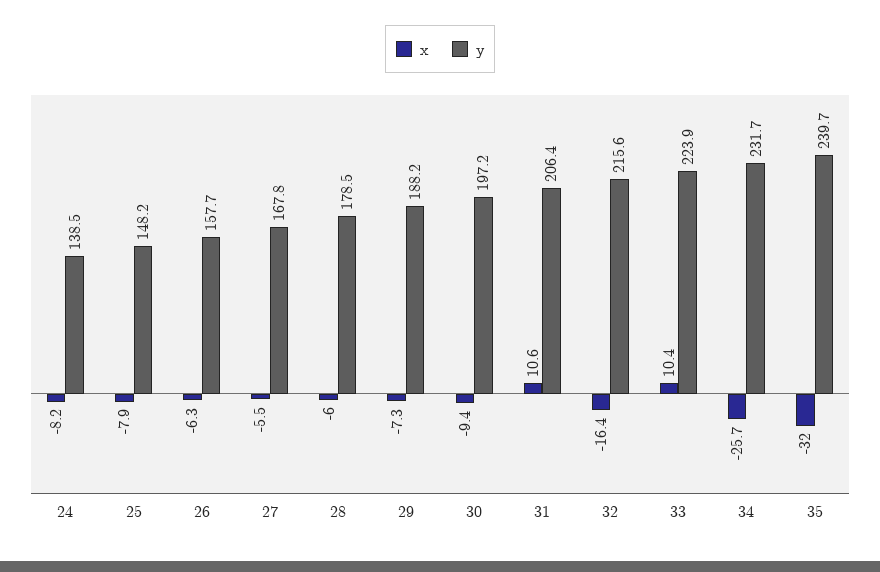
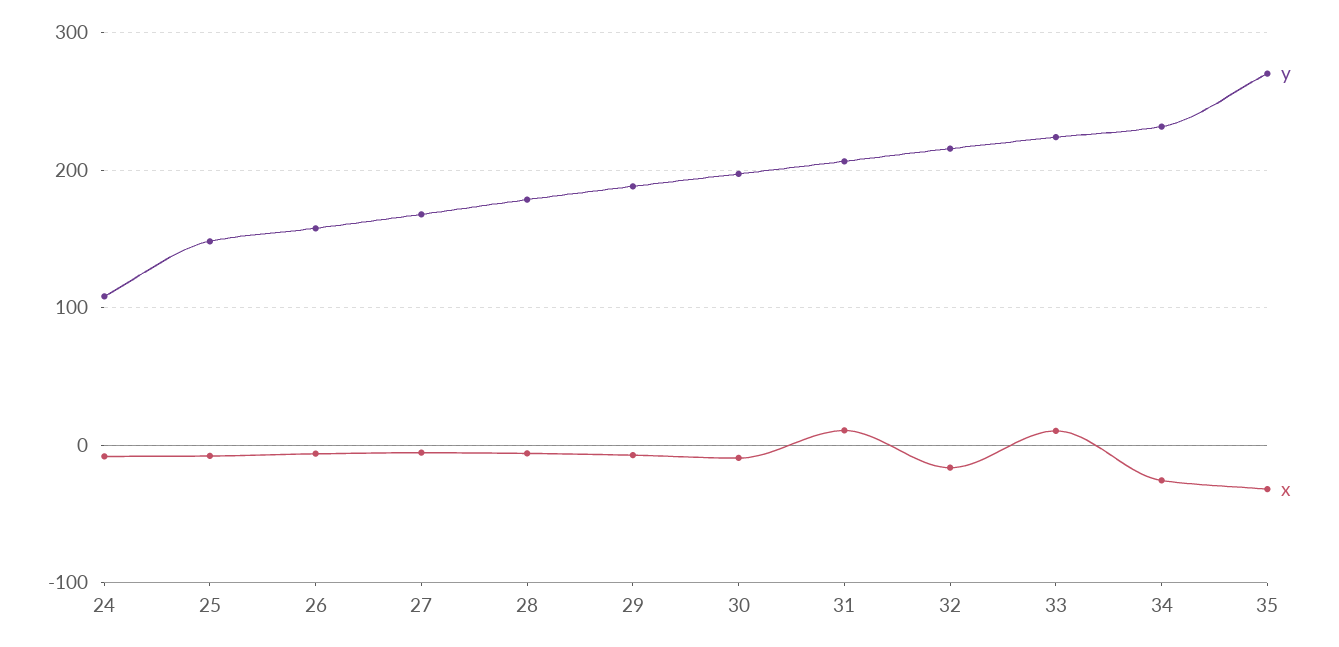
  {
    "x": {
      "24": -8.2,
      "25": -7.9,
      "26": -6.3,
      "27": -5.5,
      "28": -6,
      "29": -7.3,
      "30": -9.4,
      "31": 10.6,
      "32": -16.4,
      "33": 10.4,
      "34": -25.7,
      "35": -32
    },
    "y": {
-     "24": 138.5,
+     "24": 110,
      "25": 148.2,
      "26": 157.7,
      "27": 167.8,
      "28": 178.5,
      "29": 188.2,
      "30": 197.2,
      "31": 206.4,
      "32": 215.6,
      "33": 223.9,
      "34": 231.7,
-     "35": 239.7
+     "35": 270
    }
  }

